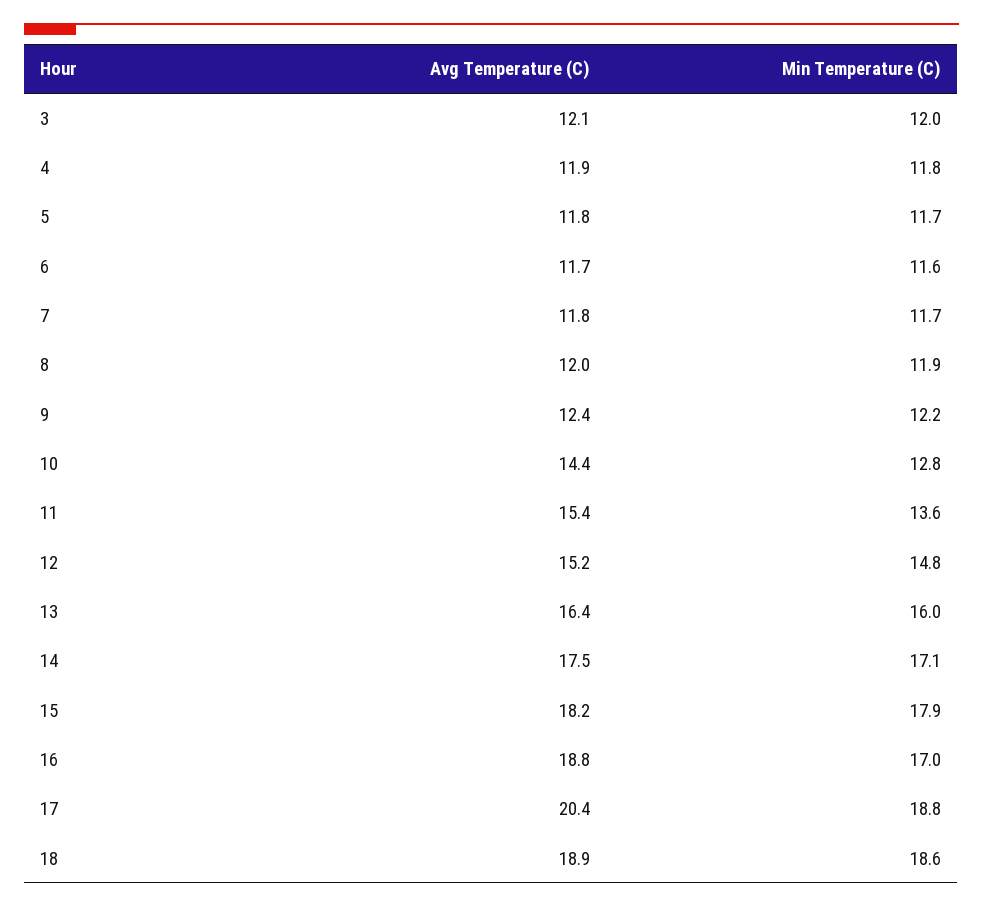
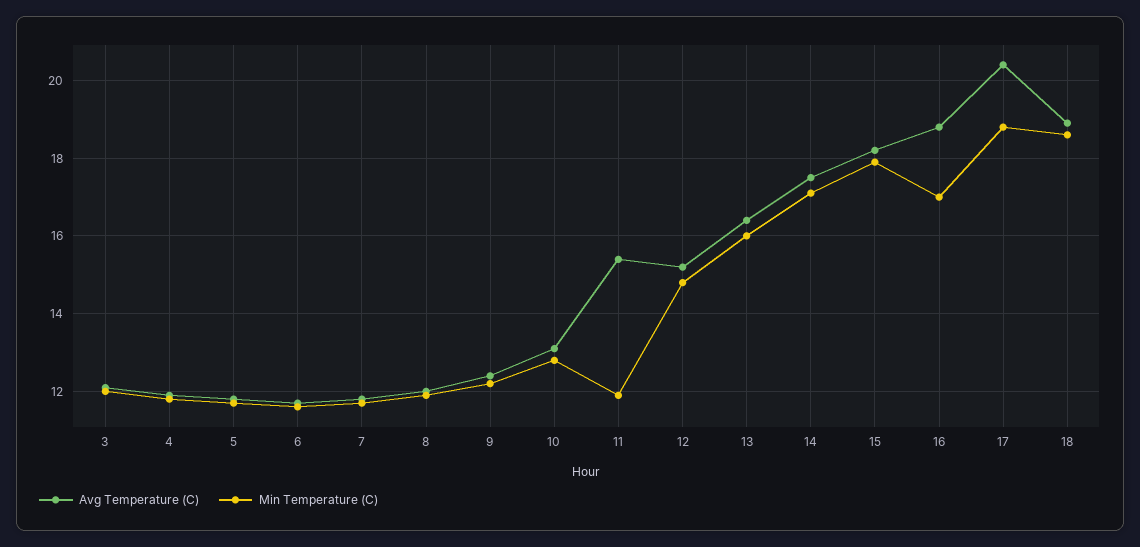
  {
    "Avg Temperature (C)": {
      "3": 12.1,
      "4": 11.9,
      "5": 11.8,
      "6": 11.7,
      "7": 11.8,
      "8": 12,
      "9": 12.4,
-     "10": 14.4,
+     "10": 13,
      "11": 15.4,
      "12": 15.2,
      "13": 16.4,
      "14": 17.5,
      "15": 18.2,
      "16": 18.8,
      "17": 20.4,
      "18": 18.9
    },
    "Min Temperature (C)": {
      "3": 12,
      "4": 11.8,
      "5": 11.7,
      "6": 11.6,
      "7": 11.7,
      "8": 11.9,
      "9": 12.2,
      "10": 12.8,
-     "11": 13.6,
+     "11": 12,
      "12": 14.8,
      "13": 16,
      "14": 17.1,
      "15": 17.9,
      "16": 17,
      "17": 18.8,
      "18": 18.6
    }
  }

